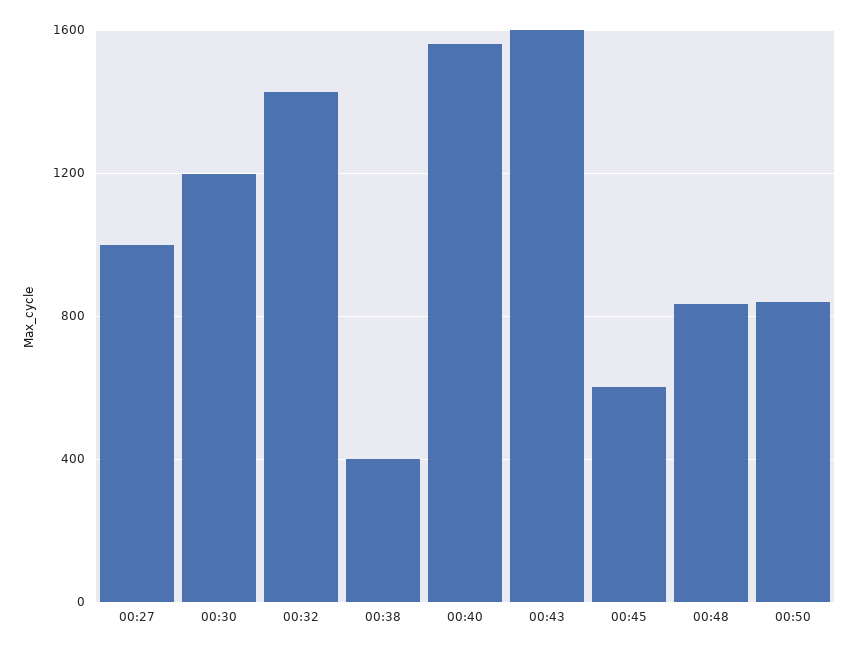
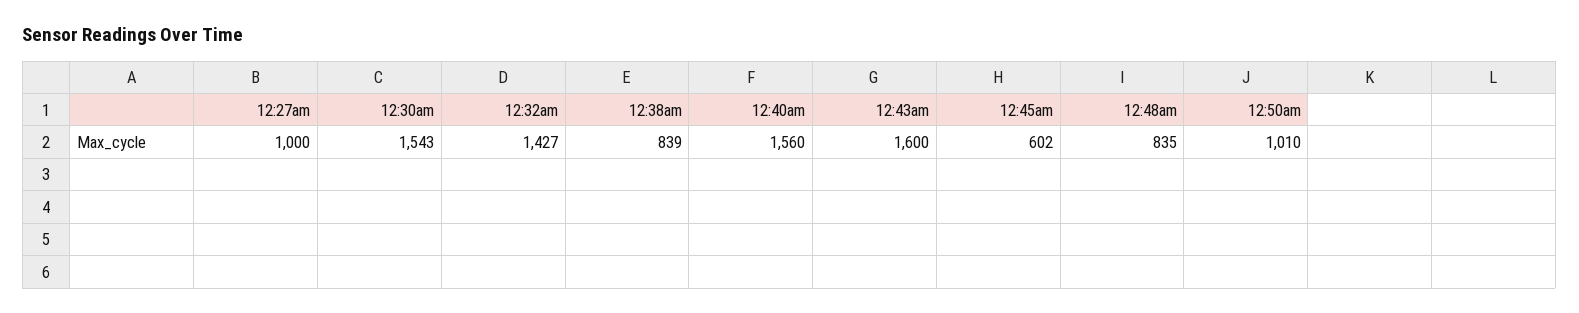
  {
    "00:27": 1000,
-   "00:30": 1200,
+   "00:30": 1543,
    "00:32": 1427,
-   "00:38": 400,
+   "00:38": 839,
    "00:40": 1560,
    "00:43": 1600,
    "00:45": 602,
    "00:48": 835,
-   "00:50": 850
+   "00:50": 1010
  }

